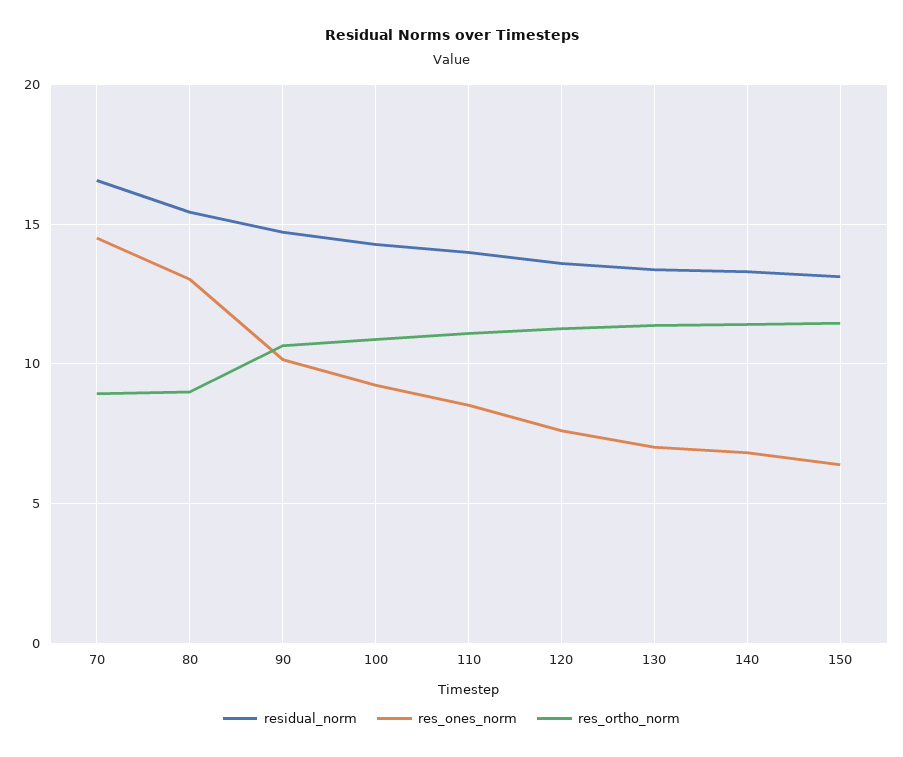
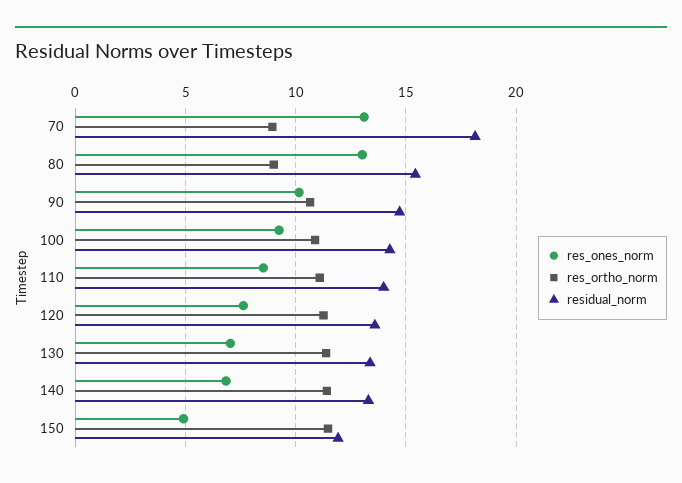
  {
    "residual_norm": {
-     "70": 16.5,
+     "70": 18,
      "80": 15.5,
      "90": 14.5,
      "100": 14.5,
      "110": 14,
      "120": 13.5,
      "130": 13.5,
      "140": 13.5,
-     "150": 13
+     "150": 12
    },
    "res_ones_norm": {
-     "70": 14.5,
+     "70": 13,
      "80": 13,
      "90": 10,
      "100": 9,
      "110": 8.5,
      "120": 7.5,
      "130": 7,
      "140": 7,
-     "150": 6.5
+     "150": 5
    },
    "res_ortho_norm": {
      "70": 9,
      "80": 9,
      "90": 10.5,
      "100": 11,
      "110": 11,
      "120": 11.5,
      "130": 11.5,
      "140": 11.5,
      "150": 11.5
    }
  }

